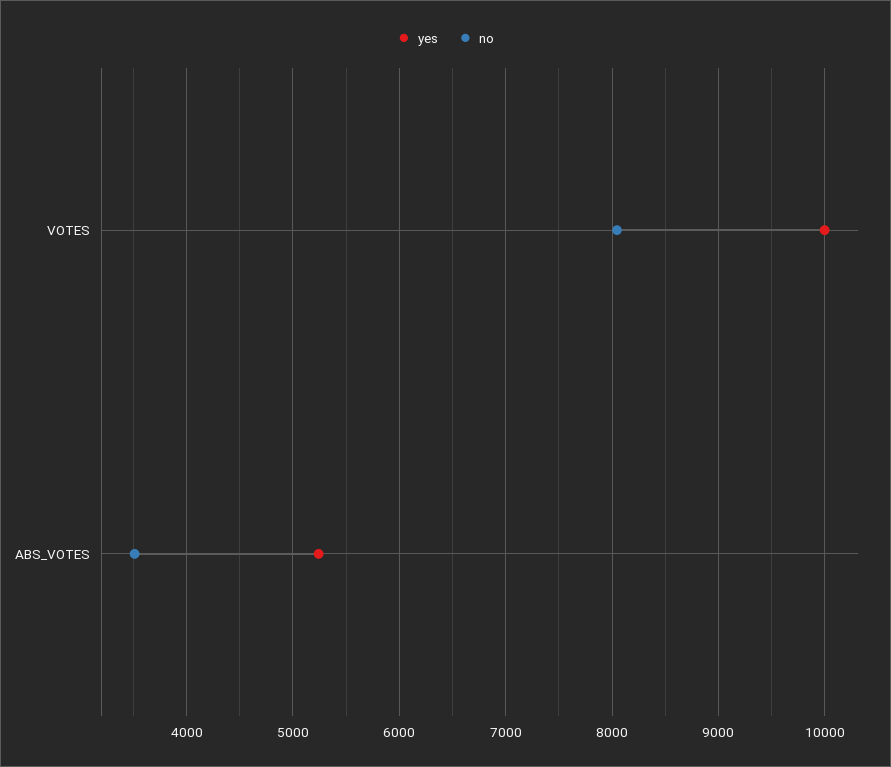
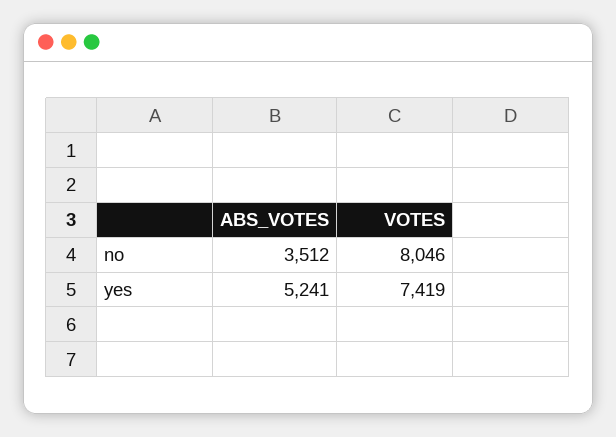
  {
    "yes": {
-     "VOTES": 10000,
+     "VOTES": 7419,
      "ABS_VOTES": 5241
    },
    "no": {
      "VOTES": 8046,
      "ABS_VOTES": 3512
    }
  }

